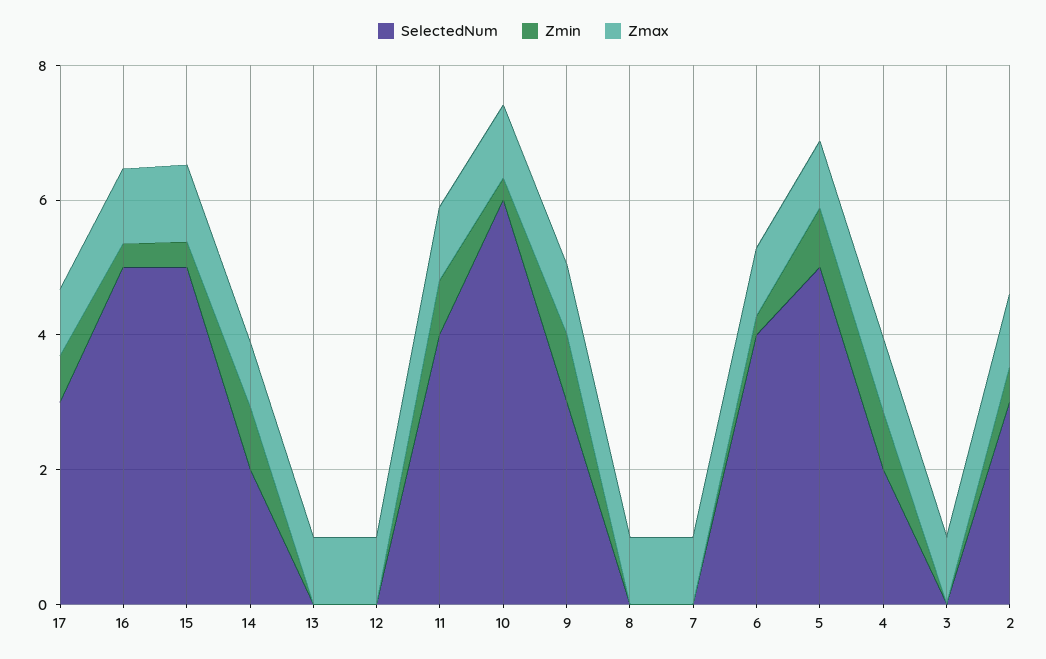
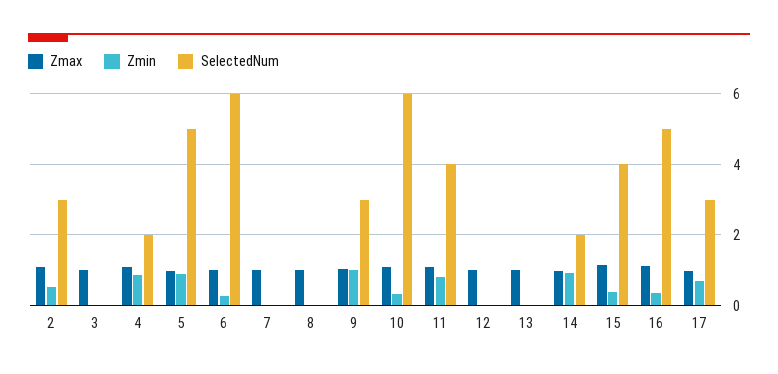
  {
    "SelectedNum": {
      "17": 3,
      "16": 5,
-     "15": 5,
+     "15": 4,
      "14": 2,
      "13": 0,
      "12": 0,
      "11": 4,
      "10": 6,
      "9": 3,
      "8": 0,
      "7": 0,
-     "6": 4,
+     "6": 6,
      "5": 5,
      "4": 2,
      "3": 0,
      "2": 3
    },
    "Zmin": {
      "17": 0.6,
      "16": 0.4,
      "15": 0.4,
      "14": 1,
      "13": 0,
      "12": 0,
      "11": 0.8,
      "10": 0.4,
      "9": 1,
      "8": 0,
      "7": 0,
      "6": 0.2,
      "5": 0.8,
      "4": 0.8,
      "3": 0,
      "2": 0.6
    },
    "Zmax": {
      "17": 1,
      "16": 1.2,
      "15": 1.2,
      "14": 1,
      "13": 1,
      "12": 1,
      "11": 1,
      "10": 1,
      "9": 1,
      "8": 1,
      "7": 1,
      "6": 1,
      "5": 1,
      "4": 1,
      "3": 1,
      "2": 1
    }
  }

